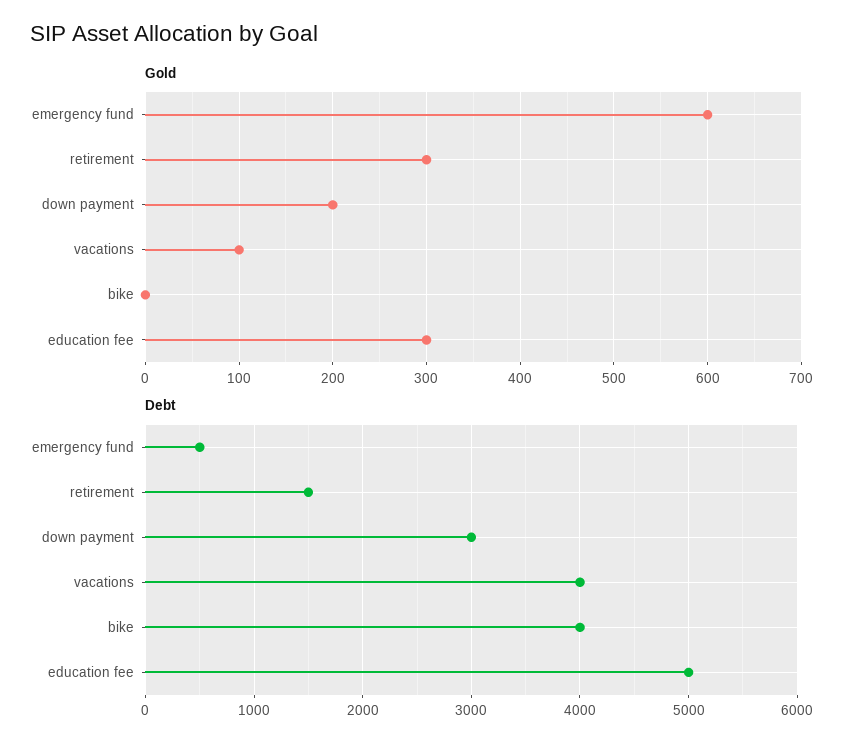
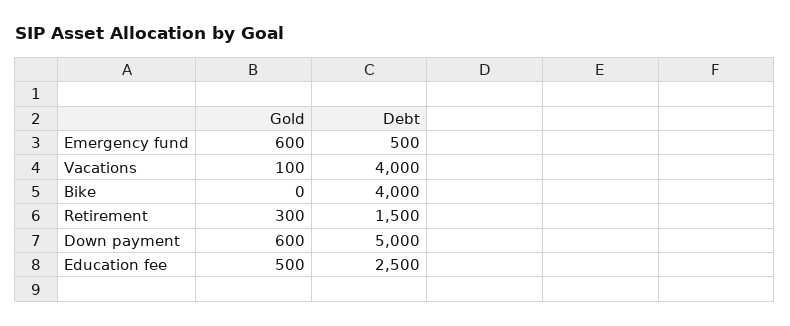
  {
    "Gold": {
      "emergency fund": 600,
      "retirement": 300,
-     "down payment": 200,
+     "down payment": 600,
      "vacations": 100,
      "bike": 0,
-     "education fee": 300
+     "education fee": 500
    },
    "Debt": {
      "emergency fund": 500,
      "retirement": 1500,
-     "down payment": 3000,
+     "down payment": 5000,
      "vacations": 4000,
      "bike": 4000,
-     "education fee": 5000
+     "education fee": 2500
    }
  }

